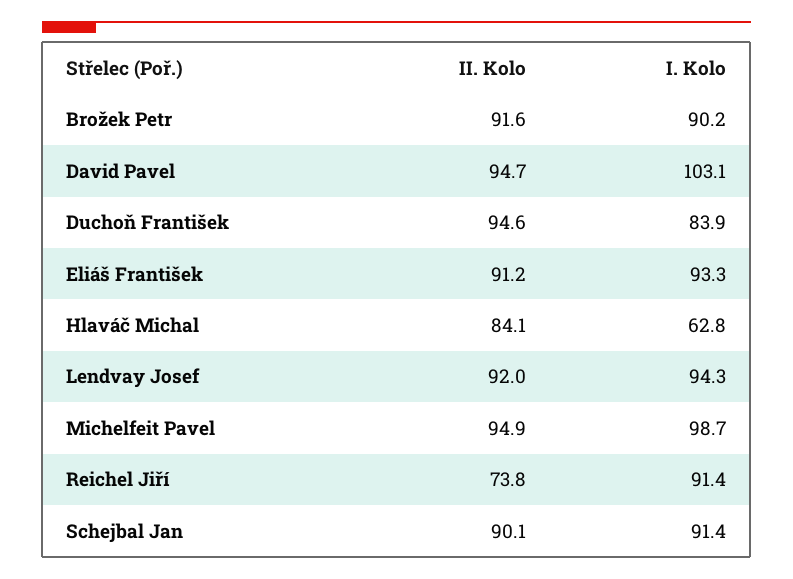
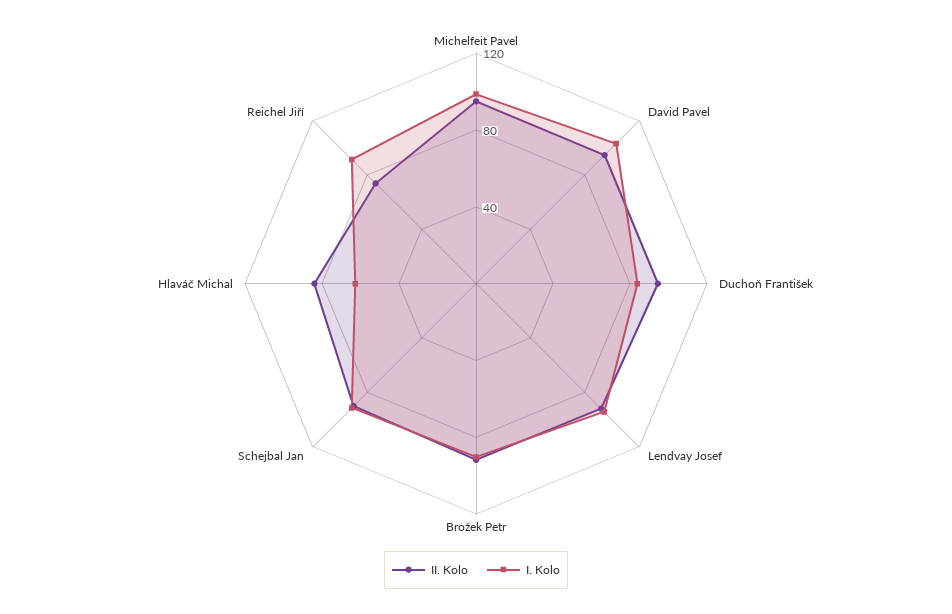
  {
    "II. Kolo": {
      "Brožek Petr": 91.6,
      "David Pavel": 94.7,
      "Duchoň František": 94.6,
-     "Eliáš František": 91.2,
      "Hlaváč Michal": 84.1,
      "Lendvay Josef": 92,
      "Michelfeit Pavel": 94.9,
      "Reichel Jiří": 73.8,
      "Schejbal Jan": 90.1
    },
    "I. Kolo": {
      "Brožek Petr": 90.2,
      "David Pavel": 103.1,
      "Duchoň František": 83.9,
-     "Eliáš František": 93.3,
      "Hlaváč Michal": 62.8,
      "Lendvay Josef": 94.3,
      "Michelfeit Pavel": 98.7,
      "Reichel Jiří": 91.4,
      "Schejbal Jan": 91.4
    }
  }

